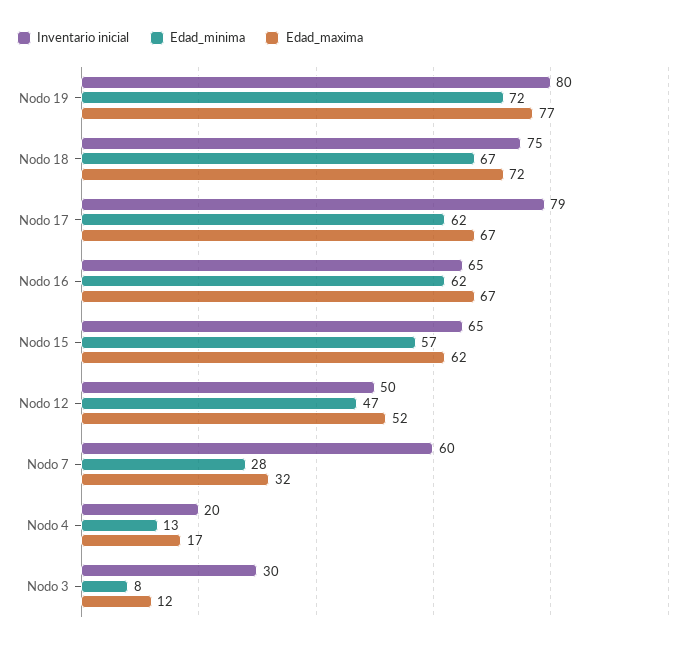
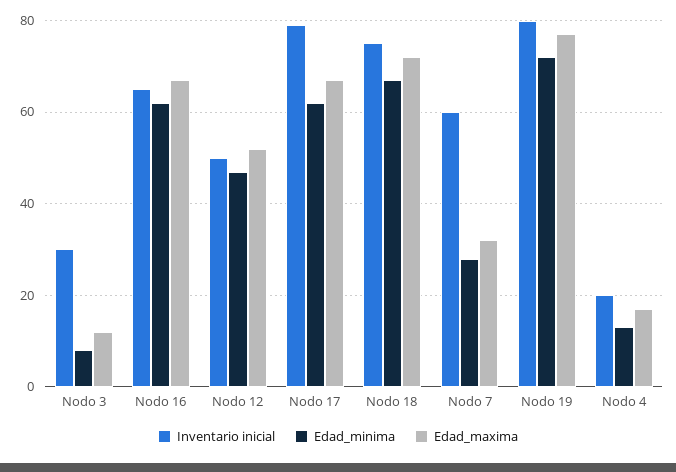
  {
    "Inventario inicial": {
      "Nodo 19": 80,
      "Nodo 18": 75,
      "Nodo 17": 79,
      "Nodo 16": 65,
-     "Nodo 15": 65,
      "Nodo 12": 50,
      "Nodo 7": 60,
      "Nodo 4": 20,
      "Nodo 3": 30
    },
    "Edad_minima": {
      "Nodo 19": 72,
      "Nodo 18": 67,
      "Nodo 17": 62,
      "Nodo 16": 62,
-     "Nodo 15": 57,
      "Nodo 12": 47,
      "Nodo 7": 28,
      "Nodo 4": 13,
      "Nodo 3": 8
    },
    "Edad_maxima": {
      "Nodo 19": 77,
      "Nodo 18": 72,
      "Nodo 17": 67,
      "Nodo 16": 67,
-     "Nodo 15": 62,
      "Nodo 12": 52,
      "Nodo 7": 32,
      "Nodo 4": 17,
      "Nodo 3": 12
    }
  }

